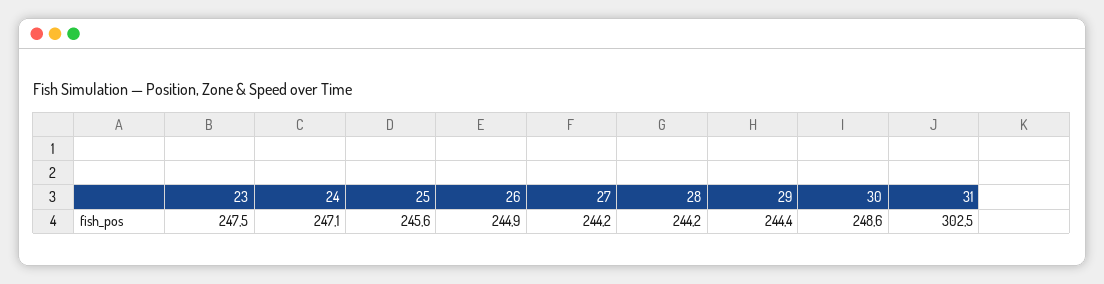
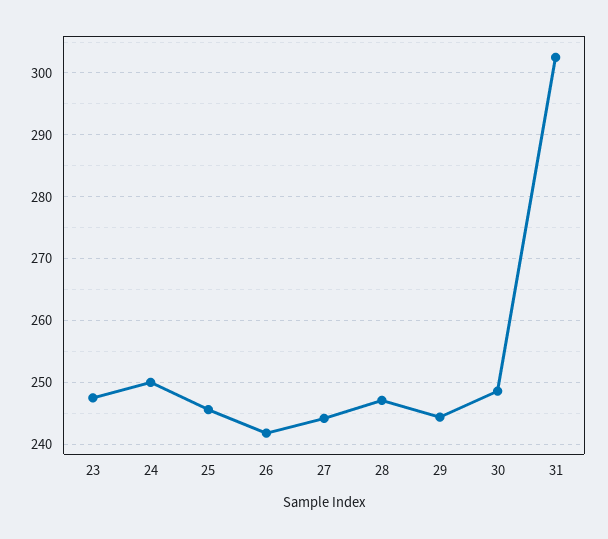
  {
    "23": 247.5,
-   "24": 247.1,
+   "24": 250,
    "25": 245.6,
-   "26": 244.9,
+   "26": 242,
    "27": 244.2,
-   "28": 244.2,
+   "28": 247,
    "29": 244.4,
    "30": 248.6,
    "31": 302.5
  }

